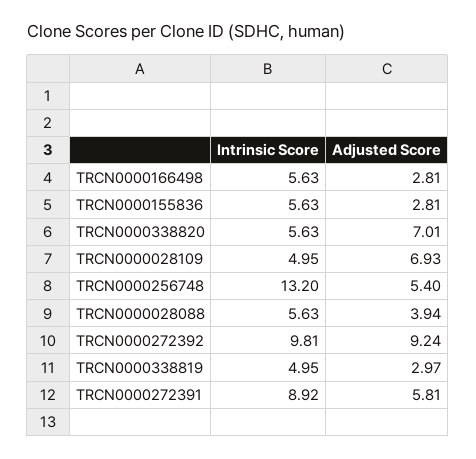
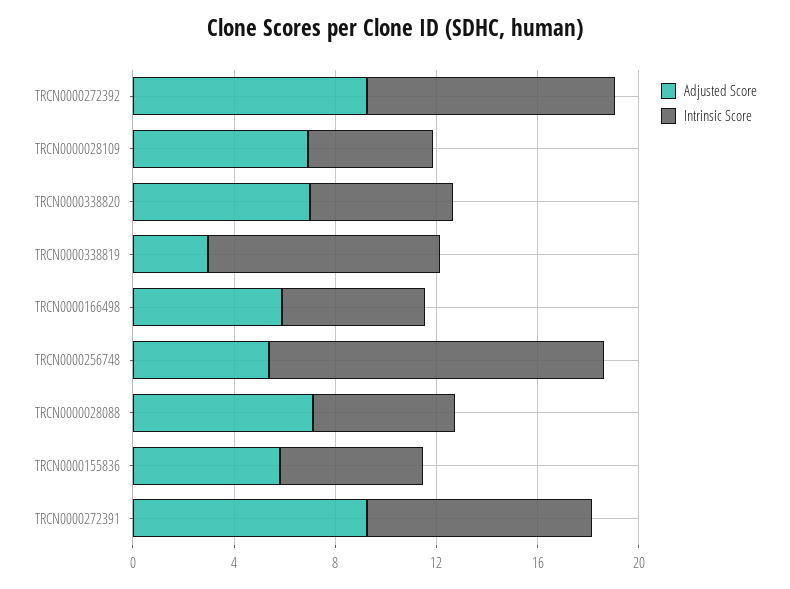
  {
    "Intrinsic Score": {
      "TRCN0000166498": 5.63,
      "TRCN0000155836": 5.63,
      "TRCN0000338820": 5.63,
      "TRCN0000028109": 4.95,
      "TRCN0000256748": 13.2,
      "TRCN0000028088": 5.63,
      "TRCN0000272392": 9.81,
-     "TRCN0000338819": 4.95,
+     "TRCN0000338819": 9,
      "TRCN0000272391": 8.92
    },
    "Adjusted Score": {
-     "TRCN0000166498": 2.81,
+     "TRCN0000166498": 6,
-     "TRCN0000155836": 2.81,
+     "TRCN0000155836": 6,
      "TRCN0000338820": 7.01,
      "TRCN0000028109": 6.93,
      "TRCN0000256748": 5.4,
-     "TRCN0000028088": 3.94,
+     "TRCN0000028088": 7,
      "TRCN0000272392": 9.24,
      "TRCN0000338819": 2.97,
-     "TRCN0000272391": 5.81
+     "TRCN0000272391": 9
    }
  }

